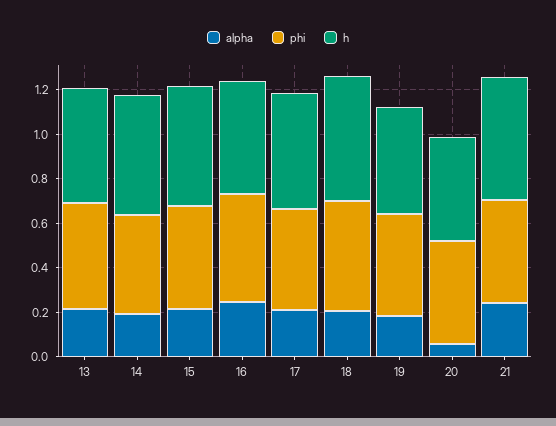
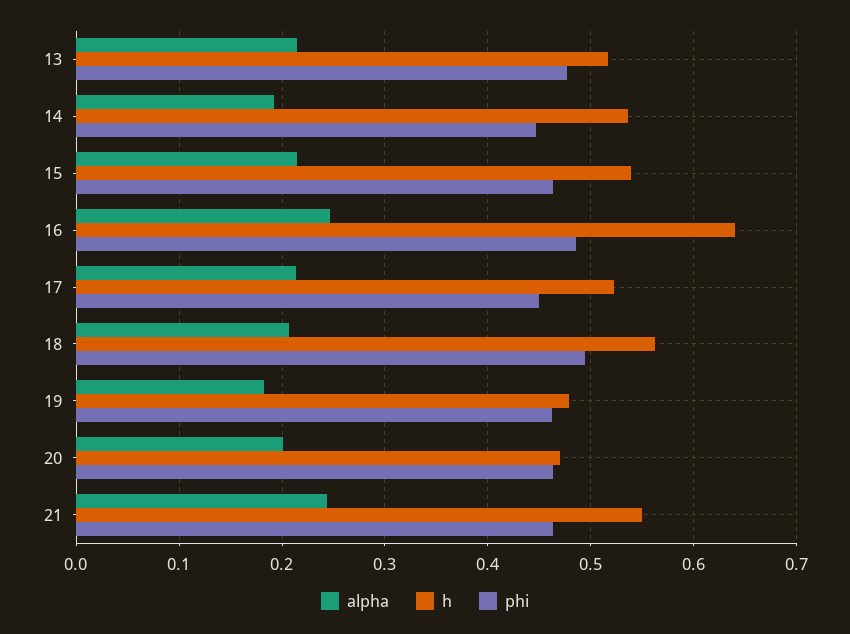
  {
    "alpha": {
      "13": 0.21,
      "14": 0.19,
      "15": 0.21,
      "16": 0.25,
      "17": 0.21,
      "18": 0.21,
      "19": 0.18,
-     "20": 0.05,
+     "20": 0.2,
      "21": 0.24
    },
    "phi": {
      "13": 0.48,
      "14": 0.45,
      "15": 0.46,
      "16": 0.49,
      "17": 0.45,
      "18": 0.49,
      "19": 0.46,
      "20": 0.46,
      "21": 0.46
    },
    "h": {
      "13": 0.52,
      "14": 0.54,
      "15": 0.54,
-     "16": 0.5,
+     "16": 0.64,
      "17": 0.52,
      "18": 0.56,
      "19": 0.48,
      "20": 0.47,
      "21": 0.55
    }
  }

